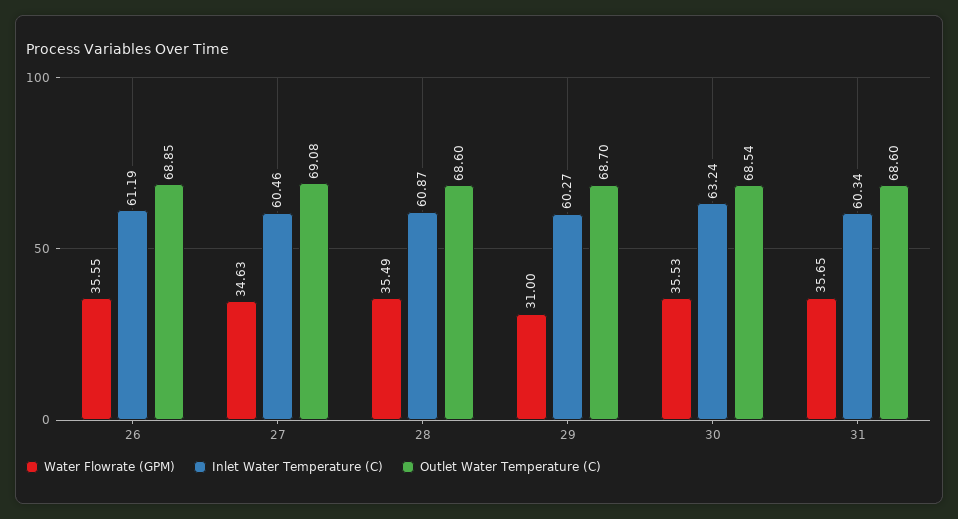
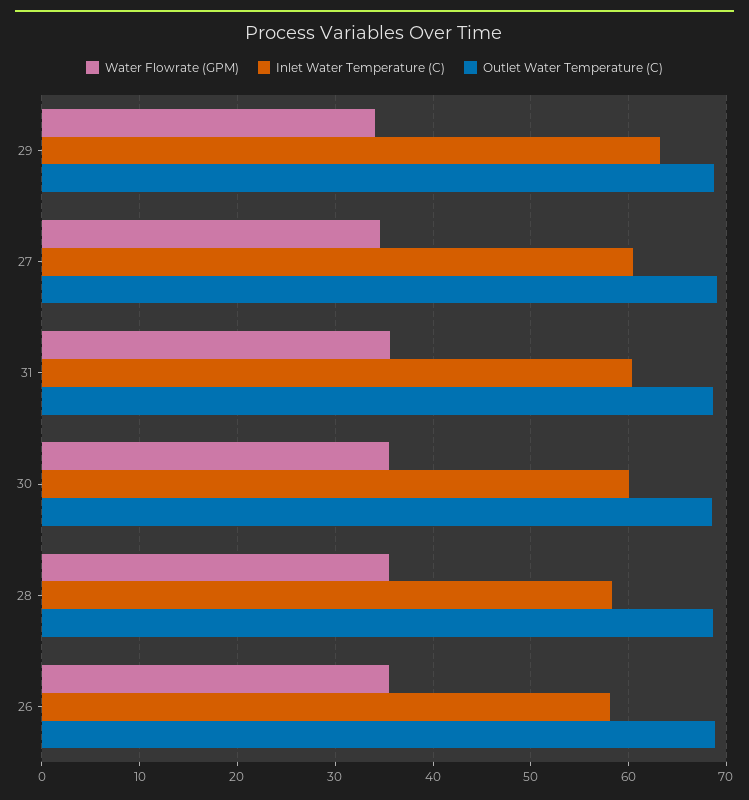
  {
    "Water Flowrate (GPM)": {
      "26": 35.55,
      "27": 34.63,
      "28": 35.49,
-     "29": 31,
+     "29": 34,
      "30": 35.53,
      "31": 35.65
    },
    "Inlet Water Temperature (C)": {
-     "26": 61.19,
+     "26": 58,
      "27": 60.46,
-     "28": 60.87,
+     "28": 58,
-     "29": 60.27,
+     "29": 63,
-     "30": 63.24,
+     "30": 60,
      "31": 60.34
    },
    "Outlet Water Temperature (C)": {
      "26": 68.85,
      "27": 69.08,
      "28": 68.6,
      "29": 68.7,
      "30": 68.54,
      "31": 68.6
    }
  }

